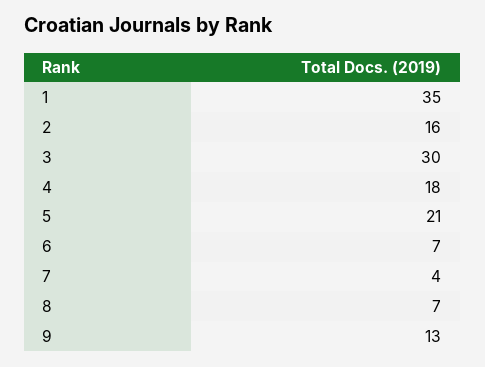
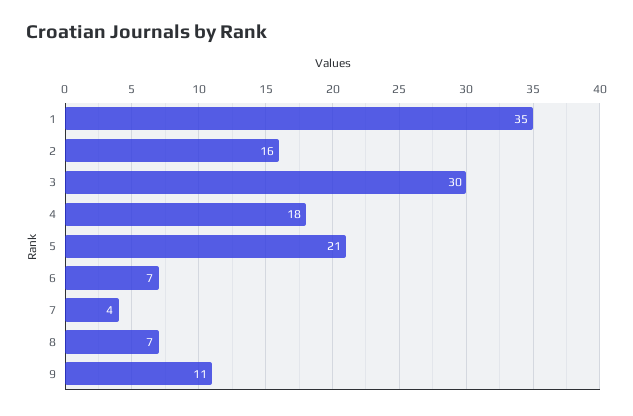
  {
    "1": 35,
    "2": 16,
    "3": 30,
    "4": 18,
    "5": 21,
    "6": 7,
    "7": 4,
    "8": 7,
-   "9": 13
+   "9": 11
  }

